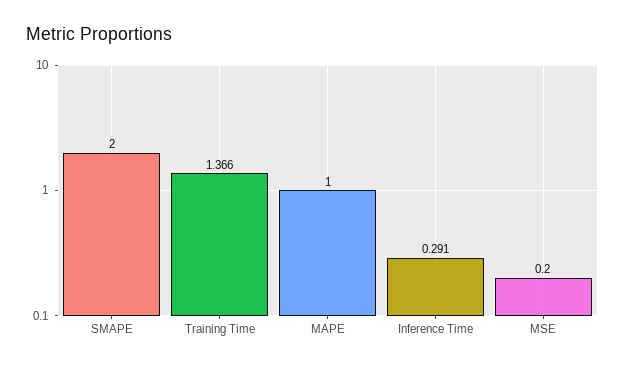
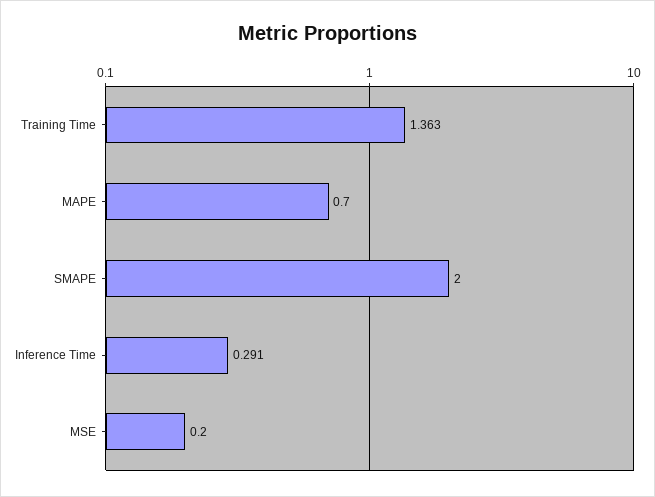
  {
    "SMAPE": 2,
-   "Training Time": 1.366,
+   "Training Time": 1.363,
-   "MAPE": 1,
+   "MAPE": 0.7,
    "Inference Time": 0.291,
    "MSE": 0.2
  }

